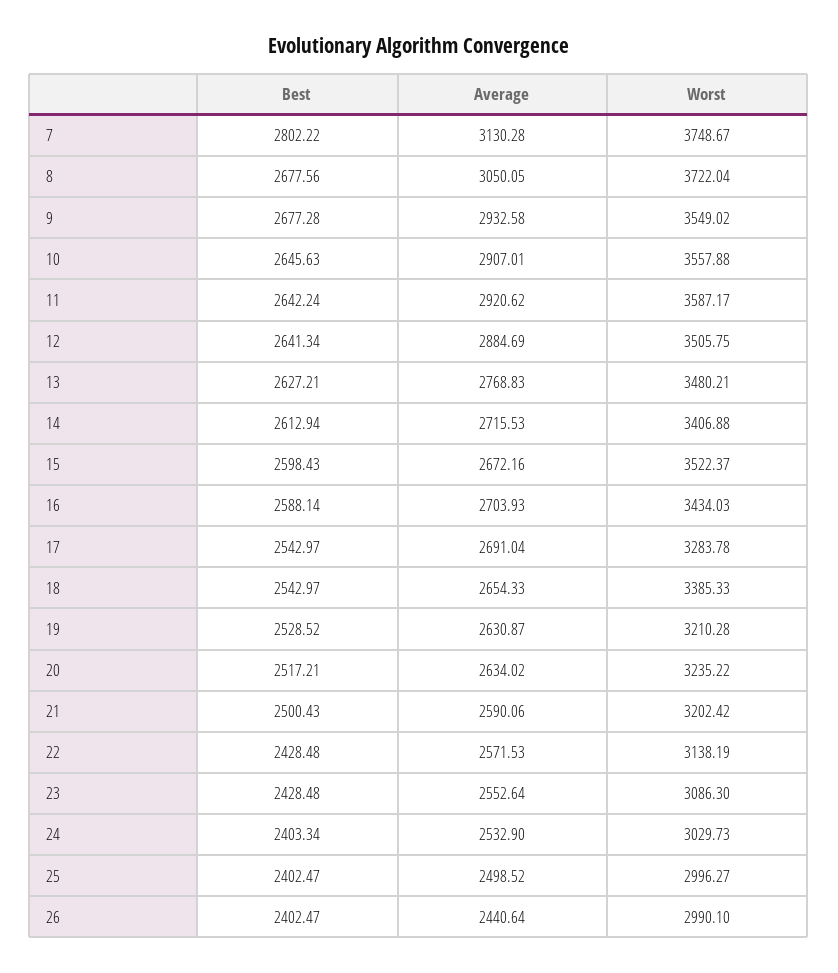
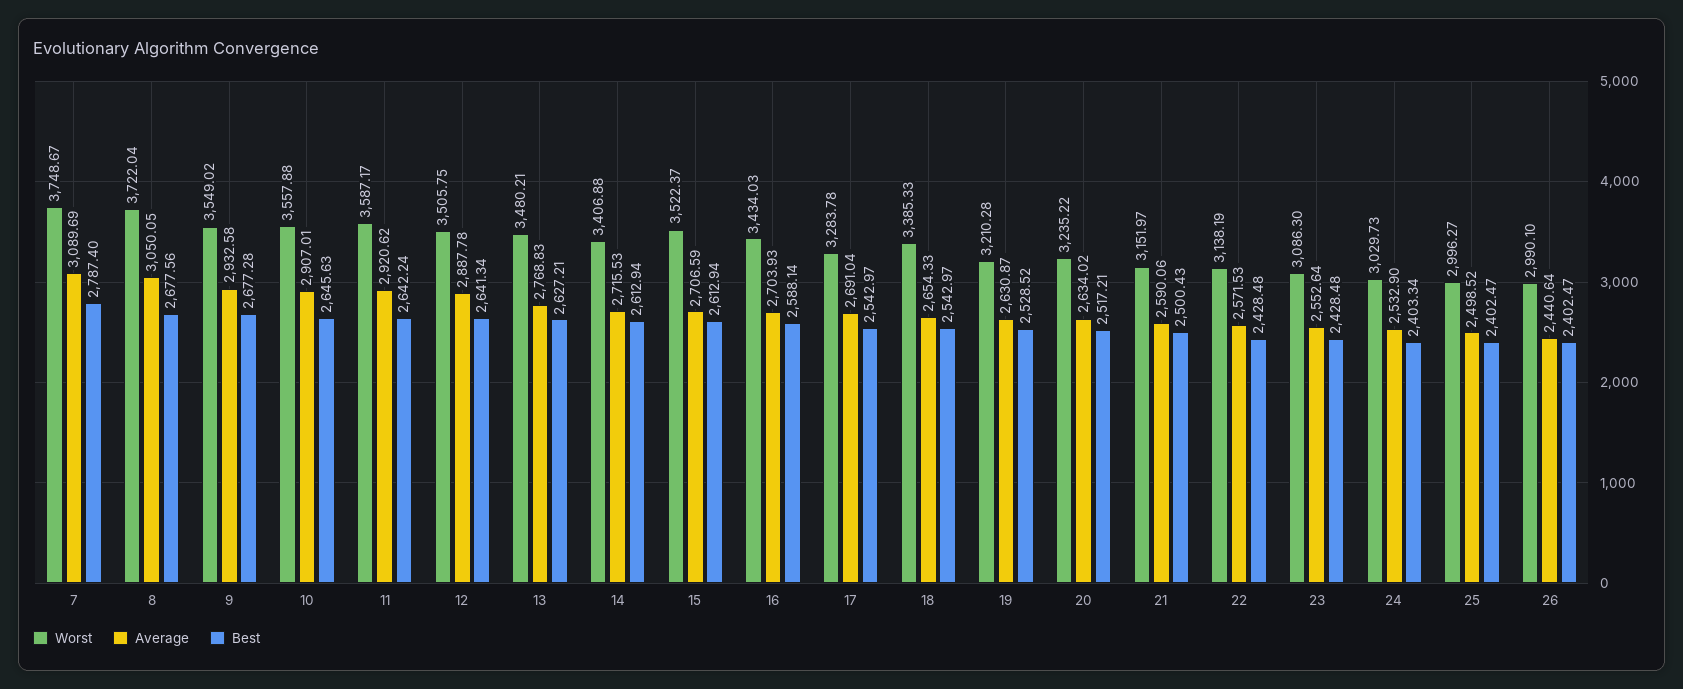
  {
    "Best": {
-     "7": 2802.22,
+     "7": 2787.4,
      "8": 2677.56,
      "9": 2677.28,
      "10": 2645.63,
      "11": 2642.24,
      "12": 2641.34,
      "13": 2627.21,
      "14": 2612.94,
-     "15": 2598.43,
+     "15": 2612.94,
      "16": 2588.14,
      "17": 2542.97,
      "18": 2542.97,
      "19": 2528.52,
      "20": 2517.21,
      "21": 2500.43,
      "22": 2428.48,
      "23": 2428.48,
      "24": 2403.34,
      "25": 2402.47,
      "26": 2402.47
    },
    "Average": {
-     "7": 3130.28,
+     "7": 3089.69,
      "8": 3050.05,
      "9": 2932.58,
      "10": 2907.01,
      "11": 2920.62,
-     "12": 2884.69,
+     "12": 2887.78,
      "13": 2768.83,
      "14": 2715.53,
-     "15": 2672.16,
+     "15": 2706.59,
      "16": 2703.93,
      "17": 2691.04,
      "18": 2654.33,
      "19": 2630.87,
      "20": 2634.02,
      "21": 2590.06,
      "22": 2571.53,
      "23": 2552.64,
      "24": 2532.9,
      "25": 2498.52,
      "26": 2440.64
    },
    "Worst": {
      "7": 3748.67,
      "8": 3722.04,
      "9": 3549.02,
      "10": 3557.88,
      "11": 3587.17,
      "12": 3505.75,
      "13": 3480.21,
      "14": 3406.88,
      "15": 3522.37,
      "16": 3434.03,
      "17": 3283.78,
      "18": 3385.33,
      "19": 3210.28,
      "20": 3235.22,
-     "21": 3202.42,
+     "21": 3151.97,
      "22": 3138.19,
      "23": 3086.3,
      "24": 3029.73,
      "25": 2996.27,
      "26": 2990.1
    }
  }

